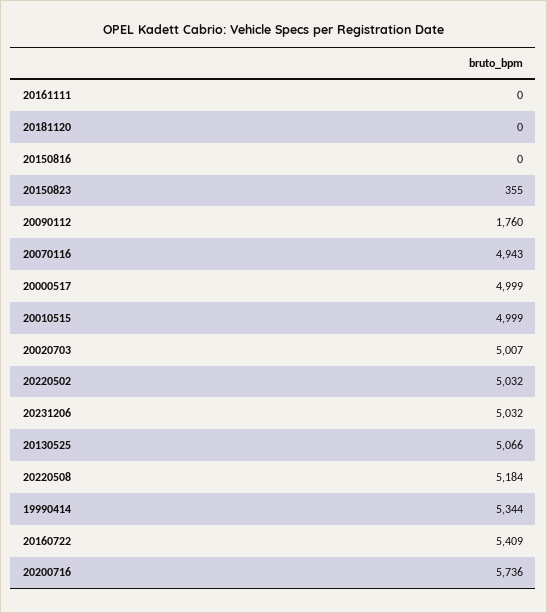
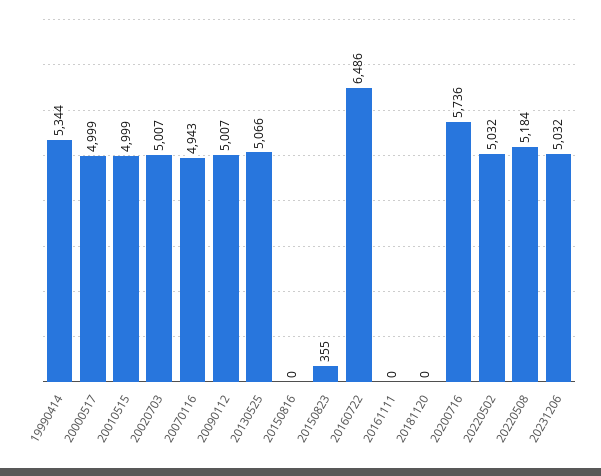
  {
    "20161111": 0,
    "20181120": 0,
    "20150816": 0,
    "20150823": 355,
-   "20090112": 1760,
+   "20090112": 5007,
    "20070116": 4943,
    "20000517": 4999,
    "20010515": 4999,
    "20020703": 5007,
    "20220502": 5032,
    "20231206": 5032,
    "20130525": 5066,
    "20220508": 5184,
    "19990414": 5344,
-   "20160722": 5409,
+   "20160722": 6486,
    "20200716": 5736
  }

